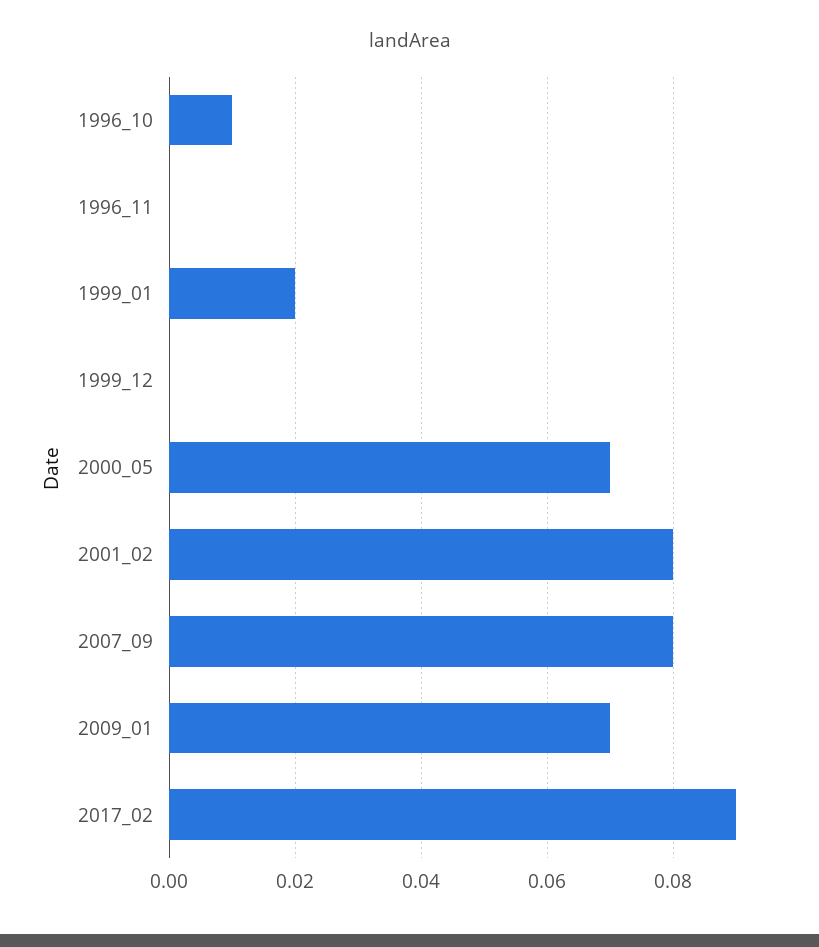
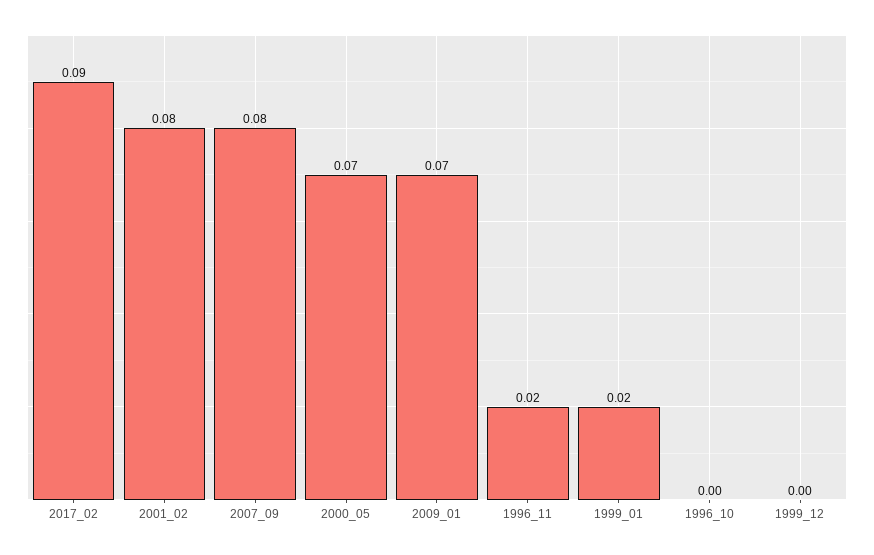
  {
-   "1996_10": 0.01,
+   "1996_10": 0,
-   "1996_11": 0,
+   "1996_11": 0.02,
    "1999_01": 0.02,
    "1999_12": 0,
    "2000_05": 0.07,
    "2001_02": 0.08,
    "2007_09": 0.08,
    "2009_01": 0.07,
    "2017_02": 0.09
  }

